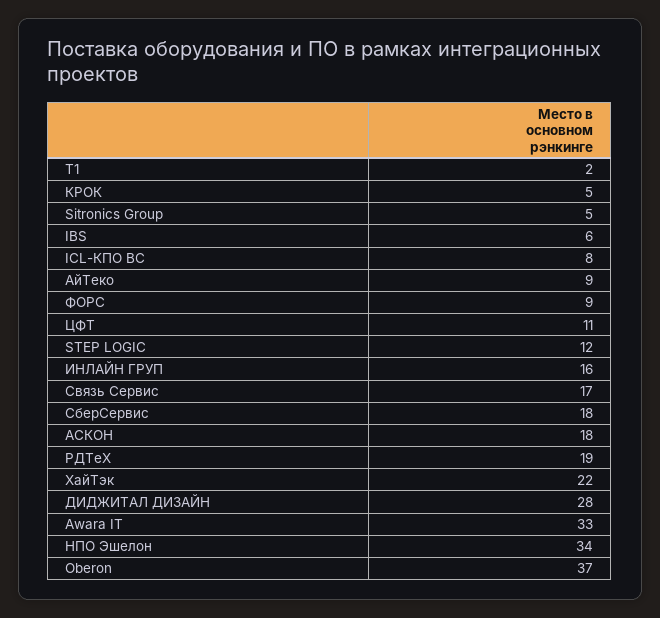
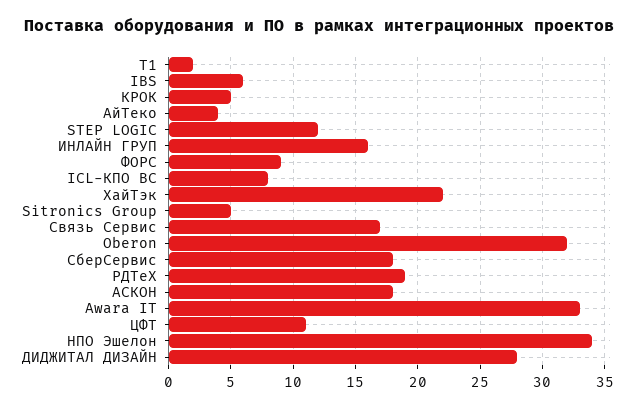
  {
    "Т1": 2,
    "КРОК": 5,
    "Sitronics Group": 5,
    "IBS": 6,
    "ICL-КПО ВС": 8,
-   "АйТеко": 9,
+   "АйТеко": 4,
    "ФОРС": 9,
    "ЦФТ": 11,
    "STEP LOGIC": 12,
    "ИНЛАЙН ГРУП": 16,
    "Связь Сервис": 17,
    "СберСервис": 18,
    "АСКОН": 18,
    "РДТеХ": 19,
    "ХайТэк": 22,
    "ДИДЖИТАЛ ДИЗАЙН": 28,
    "Awara IT": 33,
    "НПО Эшелон": 34,
-   "Oberon": 37
+   "Oberon": 32
  }

